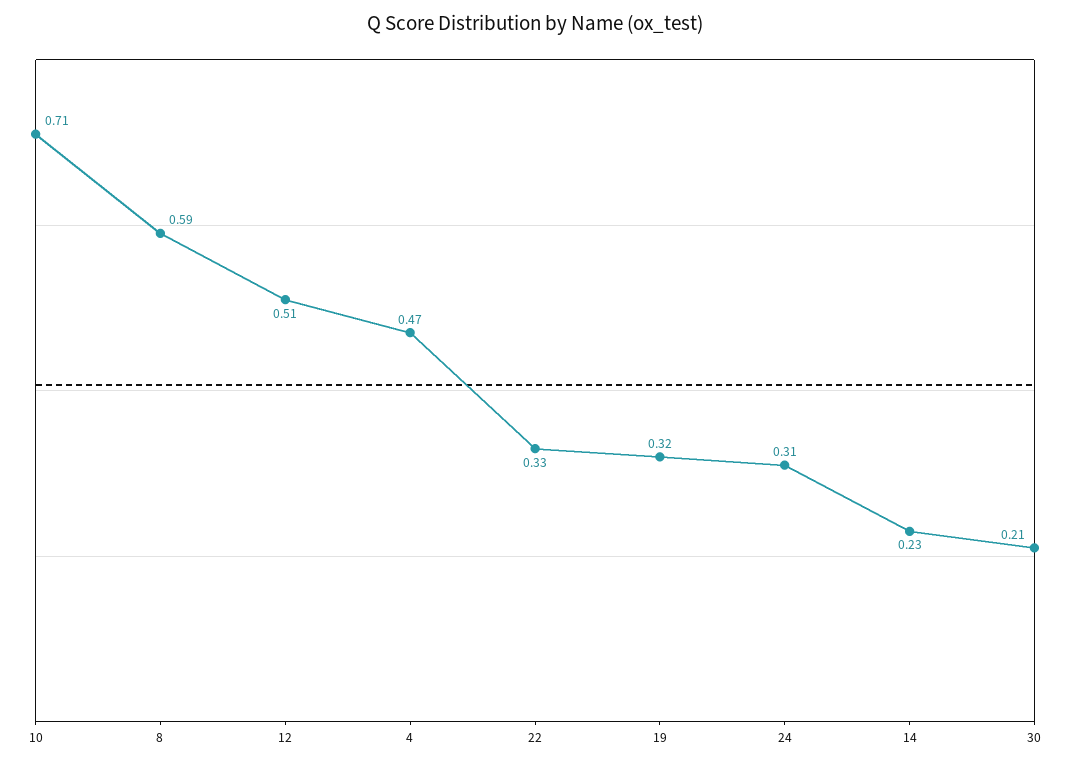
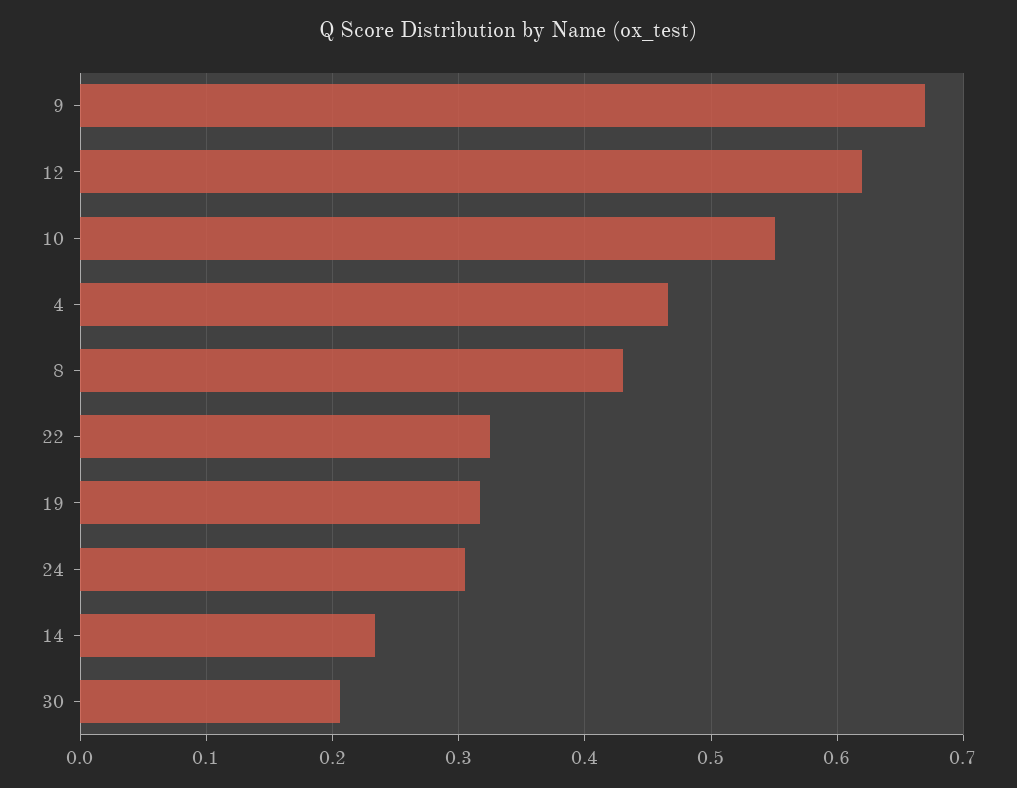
  {
-   "10": 0.71,
+   "10": 0.55,
-   "8": 0.59,
+   "8": 0.43,
-   "12": 0.51,
+   "12": 0.62,
    "4": 0.47,
    "22": 0.33,
    "19": 0.32,
    "24": 0.31,
    "14": 0.23,
-   "30": 0.21
+   "30": 0.21,
+   "9": 0.67
  }

